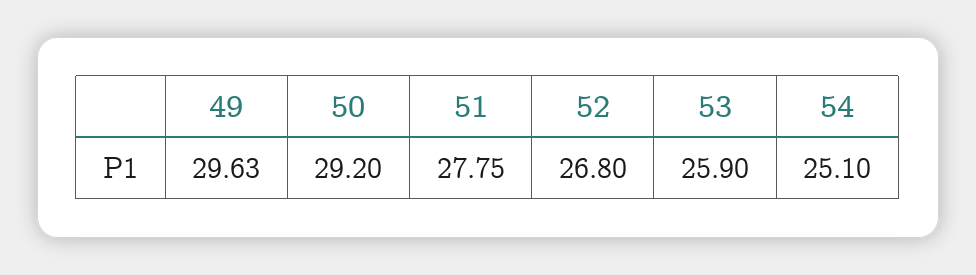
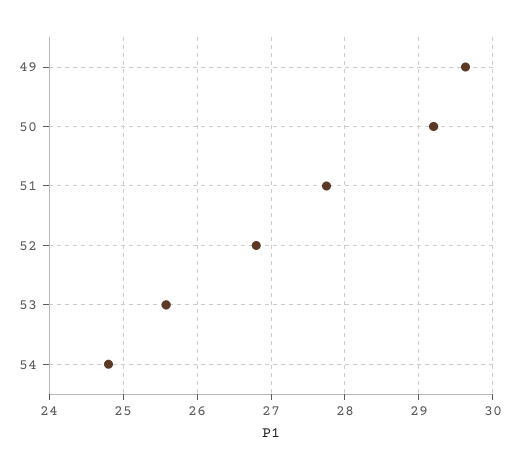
  {
    "49": 29.63,
    "50": 29.2,
    "51": 27.75,
    "52": 26.8,
-   "53": 25.9,
+   "53": 25.6,
-   "54": 25.1
+   "54": 24.8
  }

